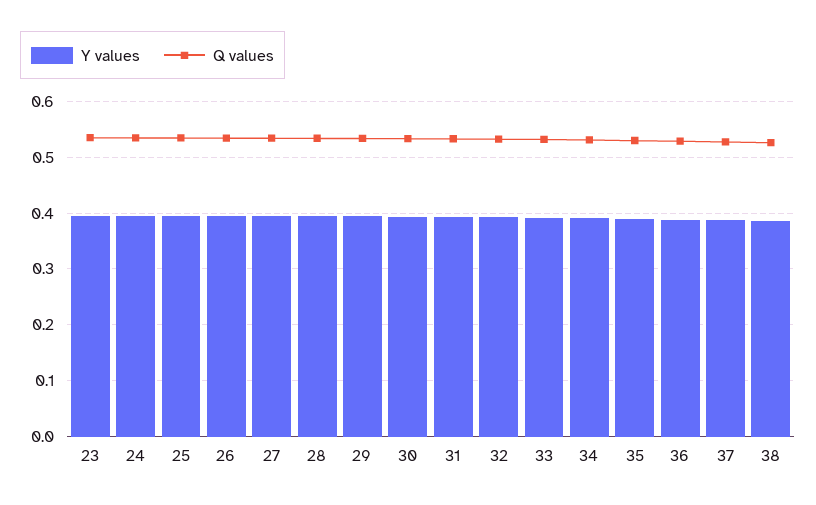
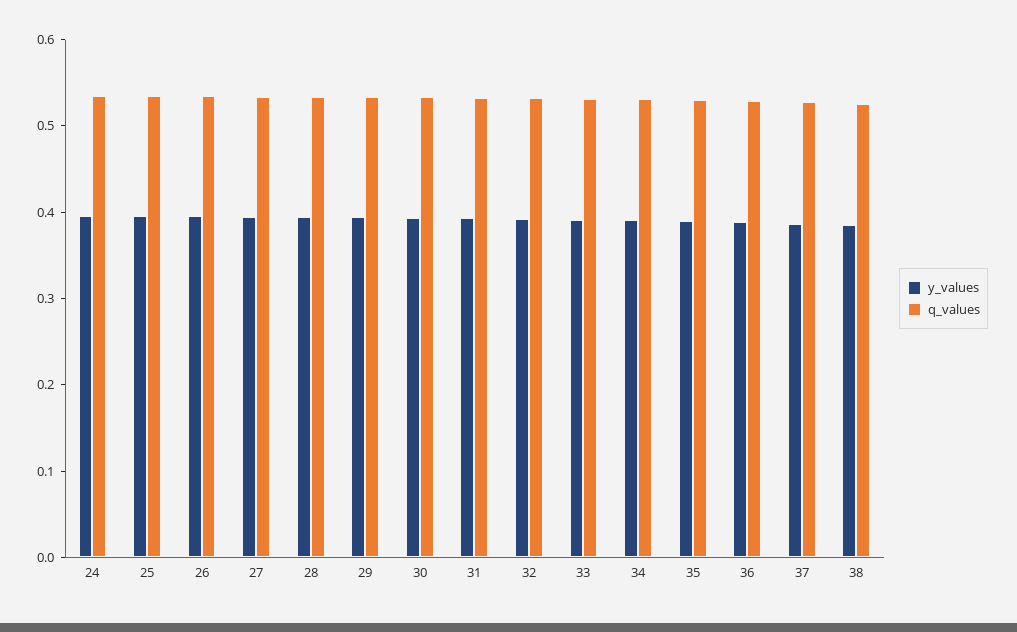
  {
    "Y values": {
-     "23": 0.4,
      "24": 0.4,
      "25": 0.4,
      "26": 0.4,
      "27": 0.4,
      "28": 0.4,
      "29": 0.4,
      "30": 0.4,
      "31": 0.4,
      "32": 0.4,
      "33": 0.4,
      "34": 0.4,
      "35": 0.38,
      "36": 0.38,
      "37": 0.38,
      "38": 0.38
    },
    "Q values": {
-     "23": 0.54,
      "24": 0.54,
      "25": 0.54,
      "26": 0.54,
      "27": 0.54,
      "28": 0.54,
      "29": 0.54,
      "30": 0.54,
      "31": 0.54,
      "32": 0.54,
      "33": 0.54,
      "34": 0.54,
      "35": 0.52,
      "36": 0.52,
      "37": 0.52,
      "38": 0.52
    }
  }

